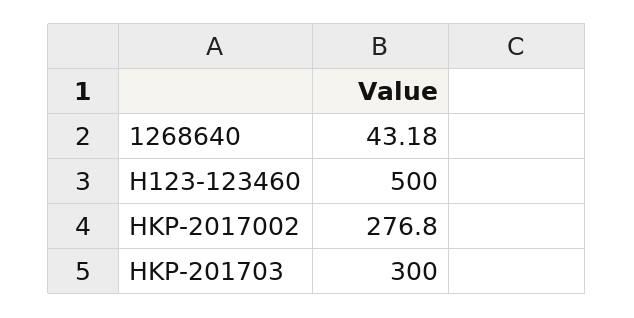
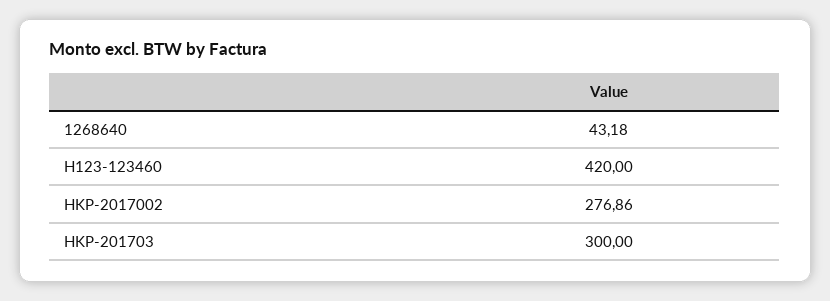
  {
    "1268640": 43.18,
-   "H123-123460": 500,
+   "H123-123460": 420,
-   "HKP-2017002": 276.8,
+   "HKP-2017002": 276.86,
    "HKP-201703": 300
  }

